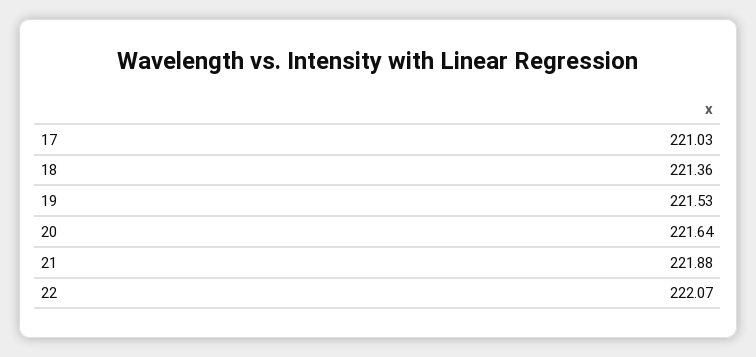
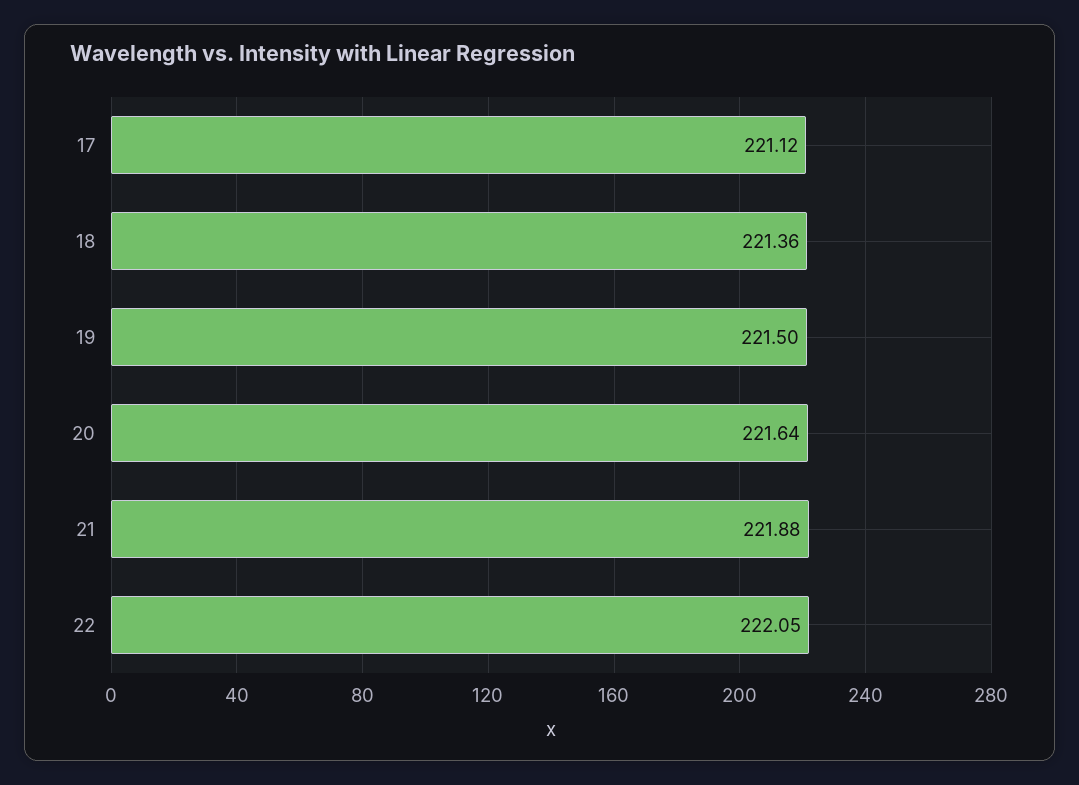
  {
-   "17": 221.03,
+   "17": 221.12,
    "18": 221.36,
-   "19": 221.53,
+   "19": 221.5,
    "20": 221.64,
    "21": 221.88,
-   "22": 222.07
+   "22": 222.05
  }

